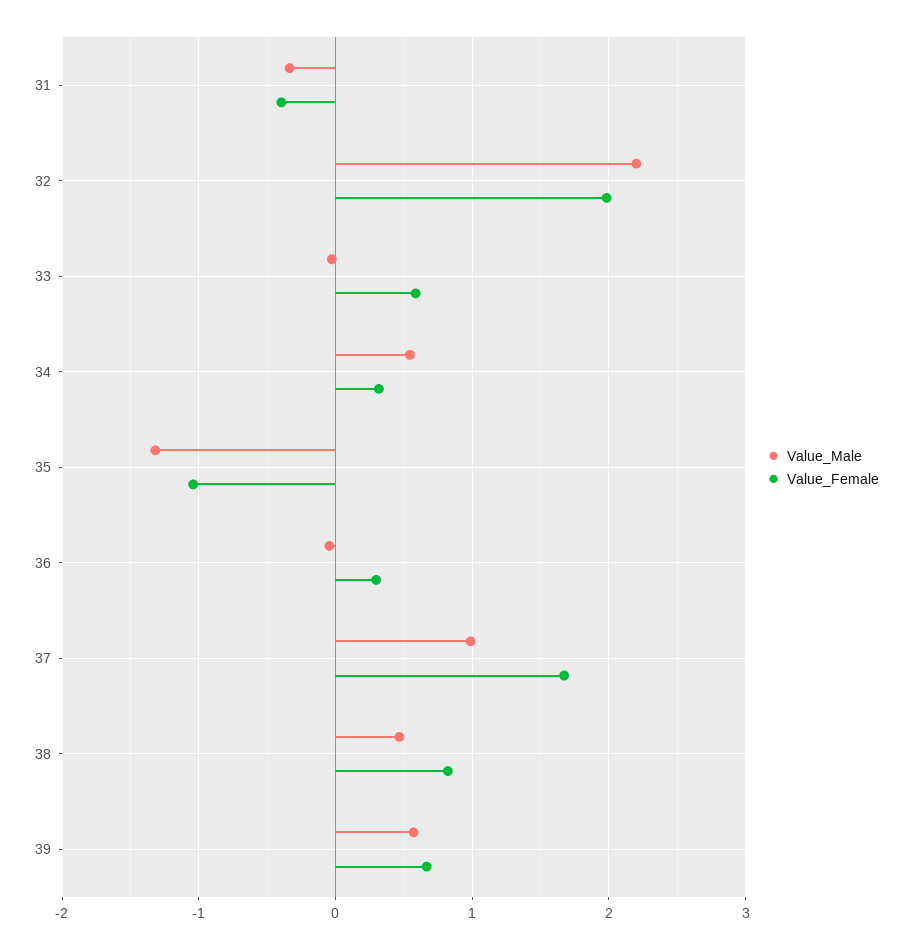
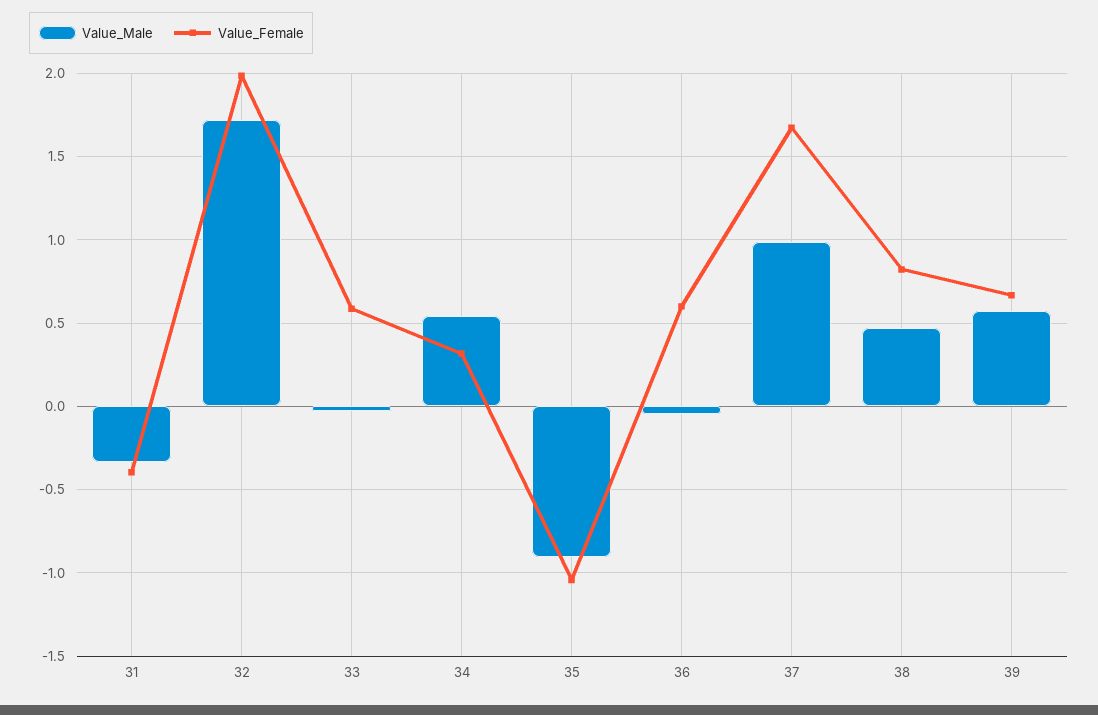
  {
    "Value_Male": {
      "31": -0.35,
-     "32": 2.2,
+     "32": 1.7,
      "33": -0.05,
      "34": 0.55,
-     "35": -1.3,
+     "35": -0.9,
      "36": -0.05,
      "37": 1,
      "38": 0.45,
      "39": 0.55
    },
    "Value_Female": {
      "31": -0.4,
      "32": 2,
      "33": 0.6,
      "34": 0.3,
      "35": -1.05,
-     "36": 0.3,
+     "36": 0.6,
      "37": 1.65,
      "38": 0.8,
      "39": 0.65
    }
  }

